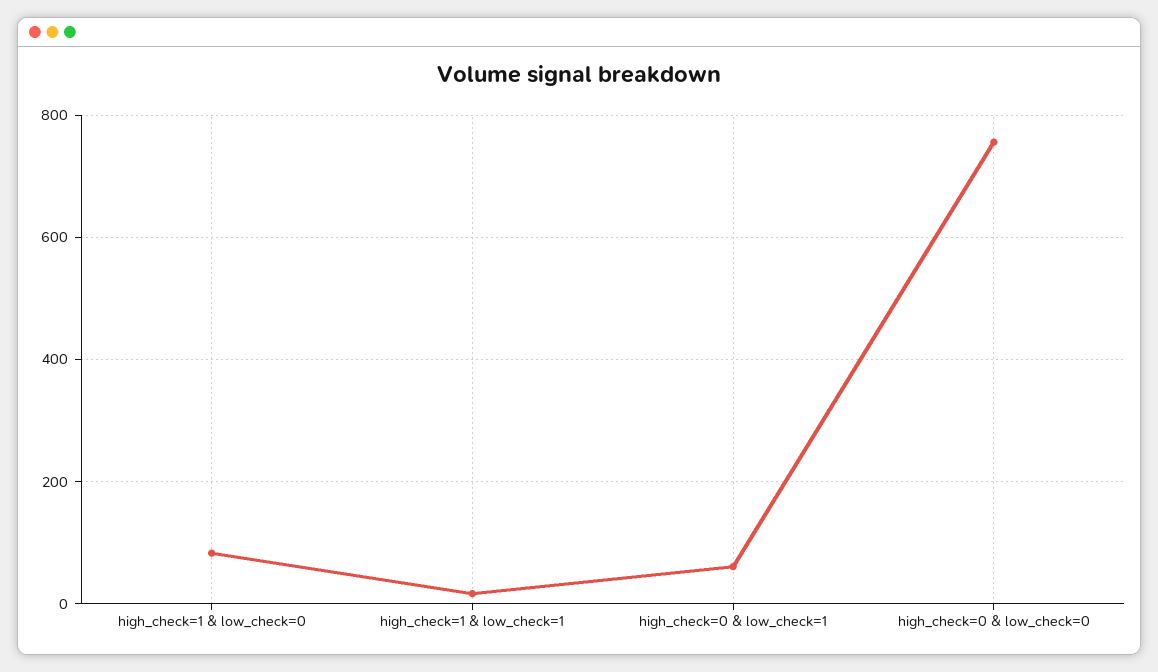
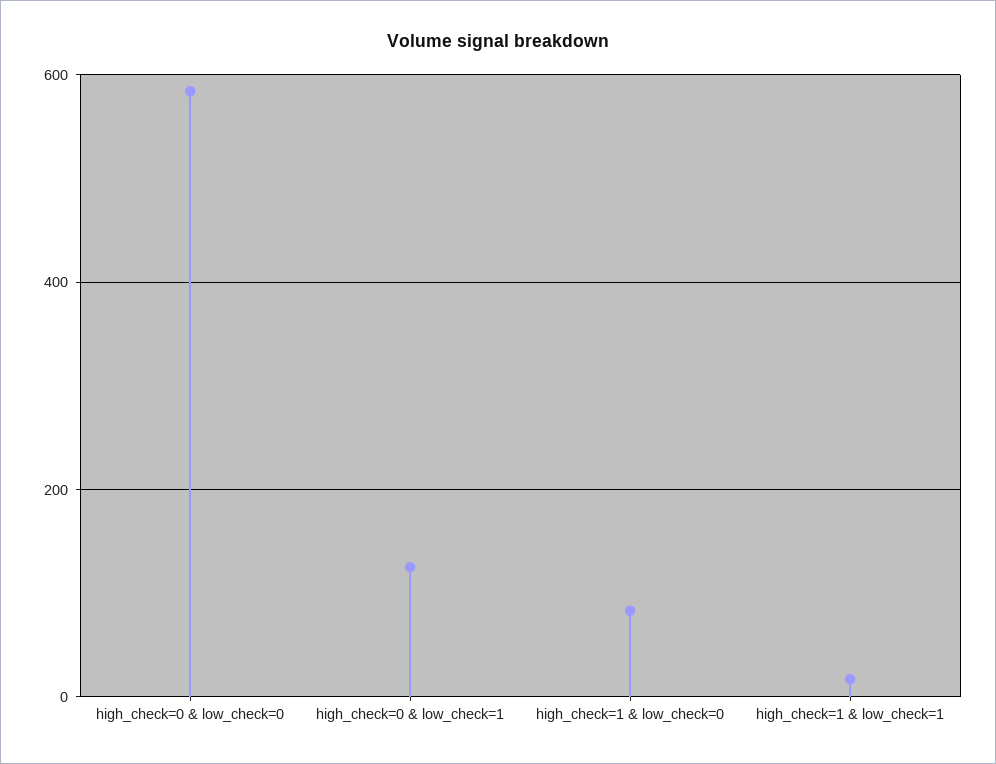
  {
    "high_check=1 & low_check=0": 80,
    "high_check=1 & low_check=1": 20,
-   "high_check=0 & low_check=1": 60,
+   "high_check=0 & low_check=1": 120,
-   "high_check=0 & low_check=0": 760
+   "high_check=0 & low_check=0": 580
  }

